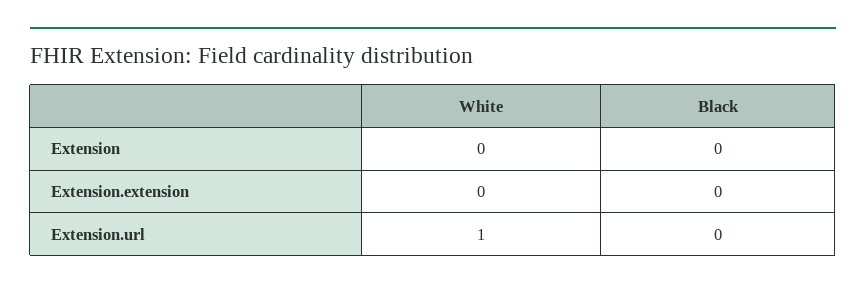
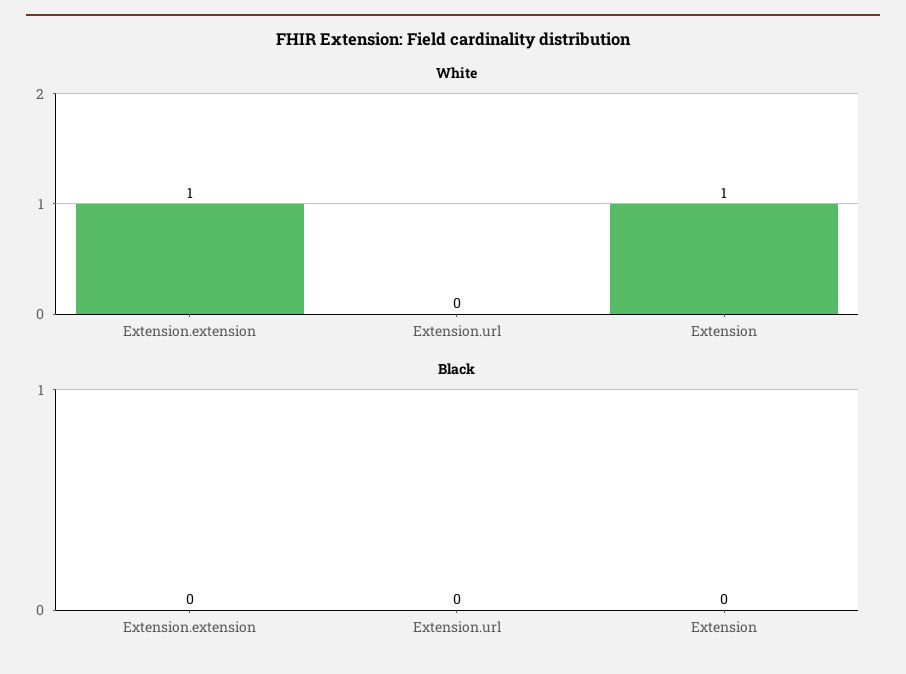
  {
    "White": {
-     "Extension": 0,
+     "Extension": 1,
-     "Extension.extension": 0,
+     "Extension.extension": 1,
-     "Extension.url": 1
+     "Extension.url": 0
    },
    "Black": {
      "Extension": 0,
      "Extension.extension": 0,
      "Extension.url": 0
    }
  }

